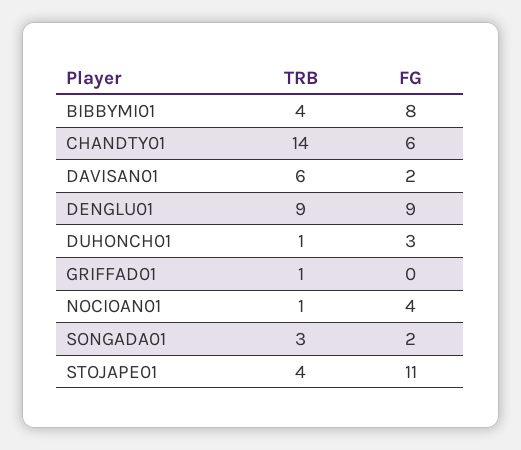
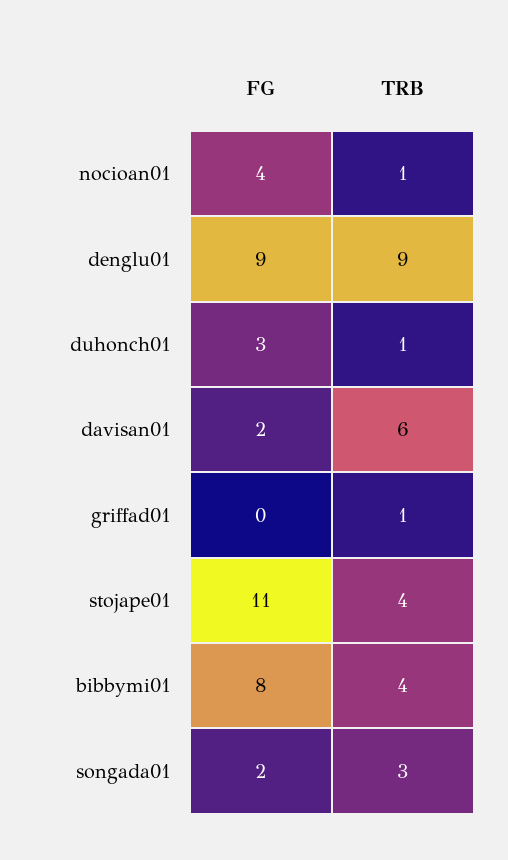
  {
    "TRB": {
      "BIBBYMI01": 4,
-     "CHANDTY01": 14,
      "DAVISAN01": 6,
      "DENGLU01": 9,
      "DUHONCH01": 1,
      "GRIFFAD01": 1,
      "NOCIOAN01": 1,
      "SONGADA01": 3,
      "STOJAPE01": 4
    },
    "FG": {
      "BIBBYMI01": 8,
-     "CHANDTY01": 6,
      "DAVISAN01": 2,
      "DENGLU01": 9,
      "DUHONCH01": 3,
      "GRIFFAD01": 0,
      "NOCIOAN01": 4,
      "SONGADA01": 2,
      "STOJAPE01": 11
    }
  }

